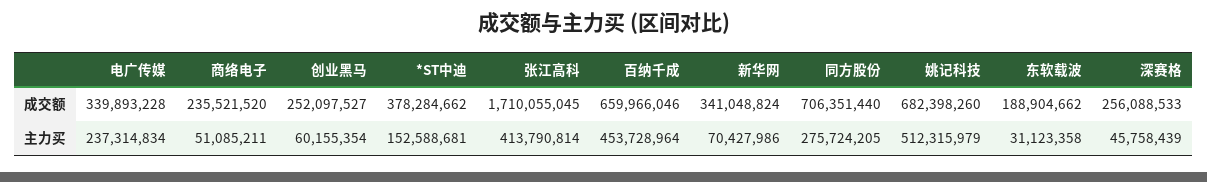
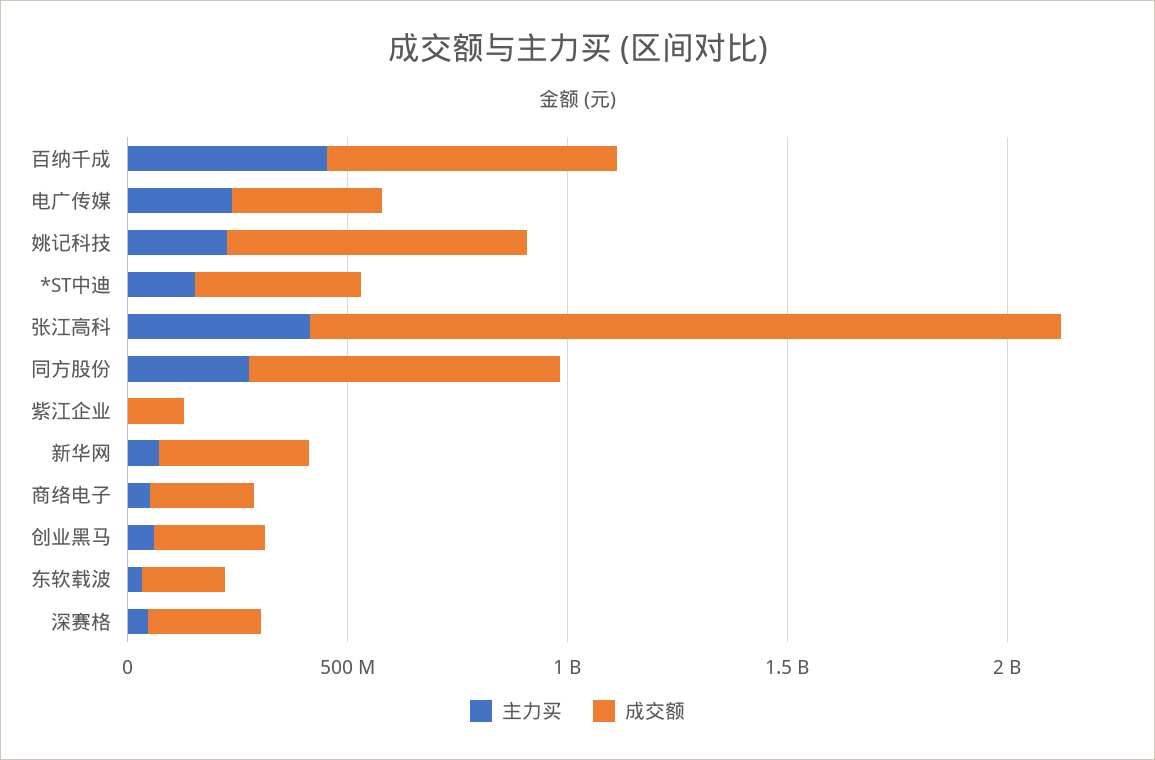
  {
    "成交额": {
      "电广传媒": 339893228,
      "商络电子": 235521520,
      "创业黑马": 252097527,
      "*ST中迪": 378284662,
      "张江高科": 1710055045,
      "百纳千成": 659966046,
      "新华网": 341048824,
      "同方股份": 706351440,
      "姚记科技": 682398260,
      "东软载波": 188904662,
-     "深赛格": 256088533
+     "深赛格": 256088533,
+     "紫江企业": 100000000
    },
    "主力买": {
      "电广传媒": 237314834,
      "商络电子": 51085211,
      "创业黑马": 60155354,
      "*ST中迪": 152588681,
      "张江高科": 413790814,
      "百纳千成": 453728964,
      "新华网": 70427986,
      "同方股份": 275724205,
-     "姚记科技": 512315979,
+     "姚记科技": 200000000,
      "东软载波": 31123358,
-     "深赛格": 45758439
+     "深赛格": 45758439,
+     "紫江企业": 0
    }
  }

